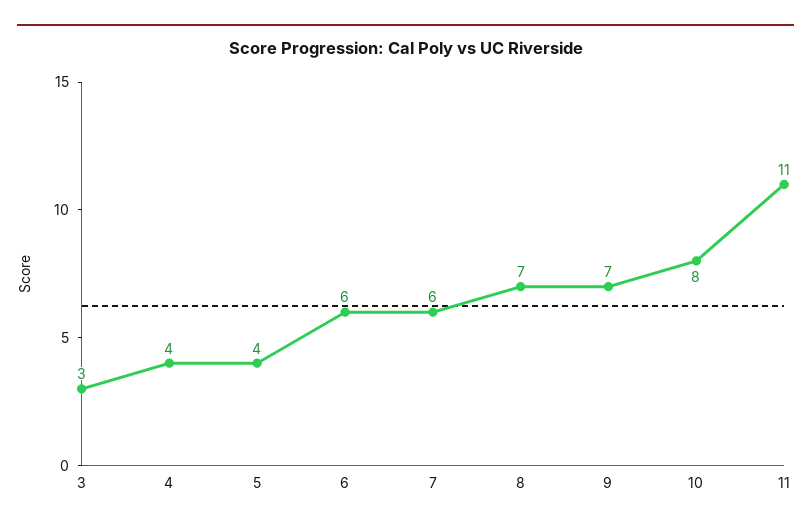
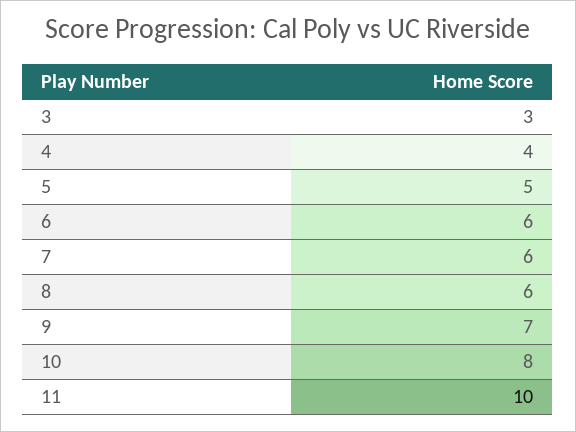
  {
    "3": 3,
    "4": 4,
-   "5": 4,
+   "5": 5,
    "6": 6,
    "7": 6,
-   "8": 7,
+   "8": 6,
    "9": 7,
    "10": 8,
-   "11": 11
+   "11": 10
  }

